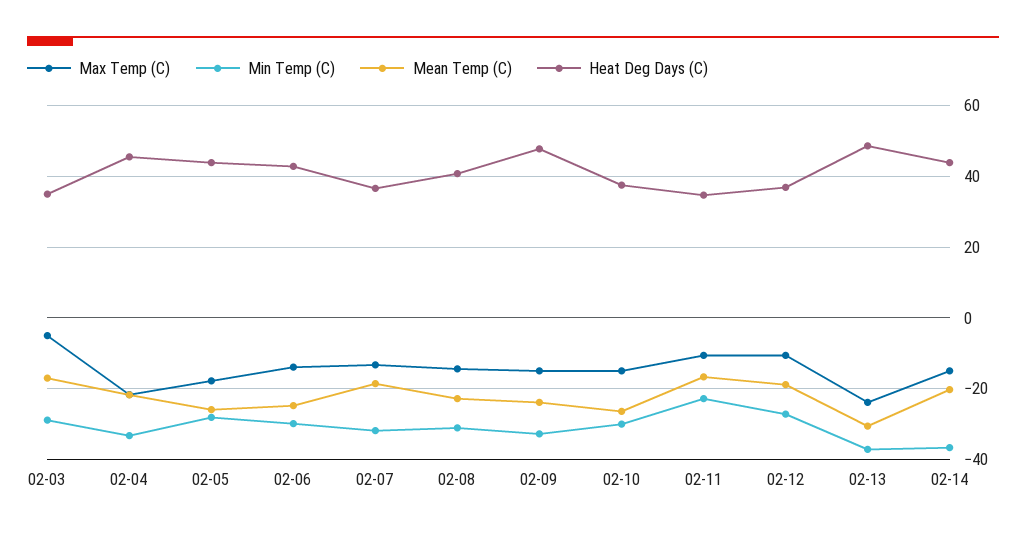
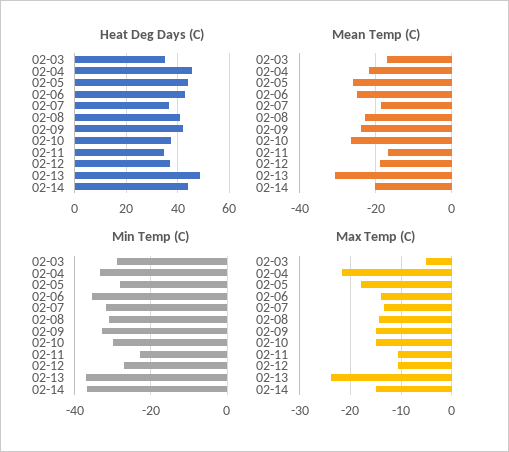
  {
    "Max Temp (C)": {
      "02-03": -6,
      "02-04": -22,
      "02-05": -18,
      "02-06": -14,
      "02-07": -14,
      "02-08": -14,
      "02-09": -16,
      "02-10": -16,
      "02-11": -10,
      "02-12": -10,
      "02-13": -24,
      "02-14": -16
    },
    "Min Temp (C)": {
      "02-03": -28,
      "02-04": -34,
      "02-05": -28,
-     "02-06": -30,
+     "02-06": -36,
      "02-07": -32,
      "02-08": -32,
      "02-09": -32,
      "02-10": -30,
      "02-11": -22,
      "02-12": -28,
      "02-13": -38,
      "02-14": -36
    },
    "Mean Temp (C)": {
      "02-03": -18,
      "02-04": -22,
      "02-05": -26,
      "02-06": -24,
      "02-07": -18,
      "02-08": -22,
      "02-09": -24,
      "02-10": -26,
      "02-11": -16,
      "02-12": -18,
      "02-13": -30,
      "02-14": -20
    },
    "Heat Deg Days (C)": {
      "02-03": 36,
      "02-04": 46,
      "02-05": 44,
      "02-06": 42,
      "02-07": 36,
      "02-08": 40,
-     "02-09": 48,
+     "02-09": 42.5,
      "02-10": 38,
      "02-11": 34,
      "02-12": 36,
      "02-13": 48,
      "02-14": 44
    }
  }

